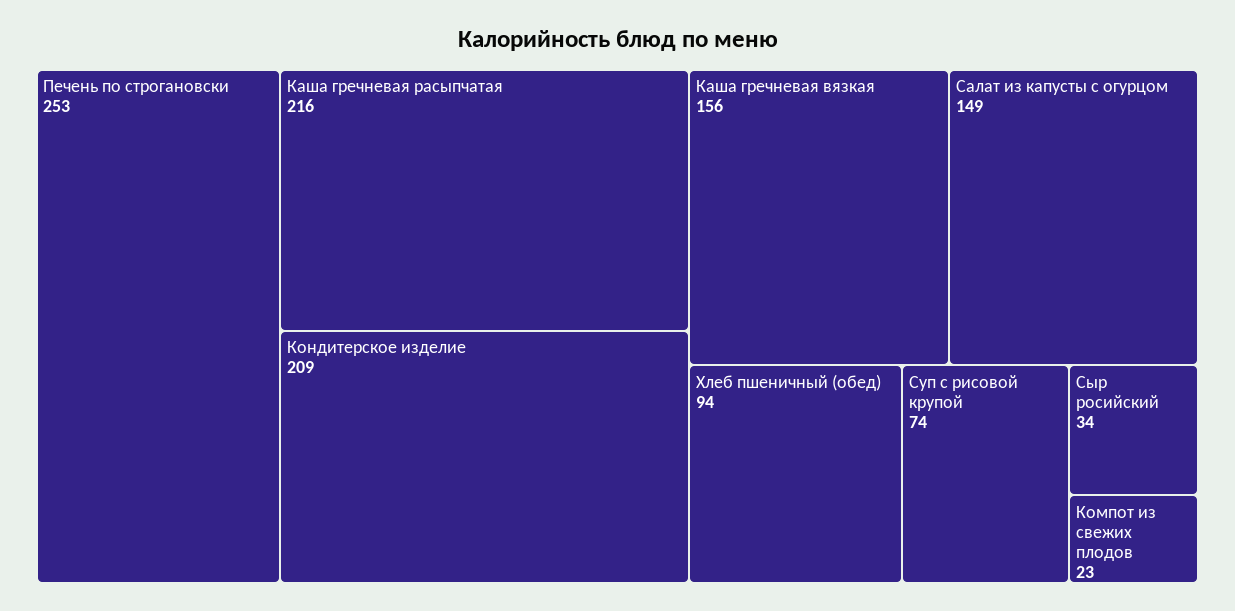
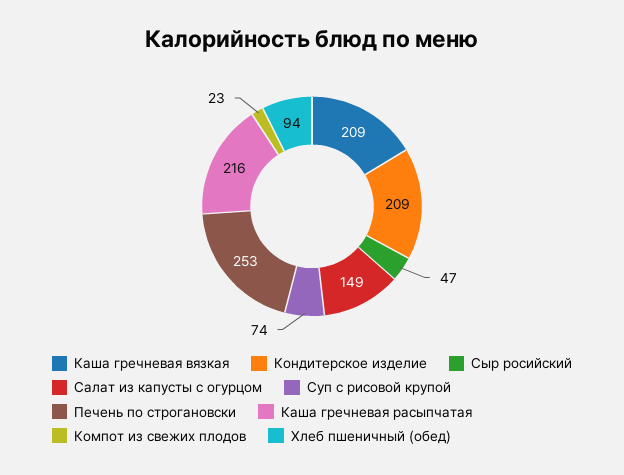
  {
    "Печень по строгановски": 253,
    "Каша гречневая расыпчатая": 216,
    "Кондитерское изделие": 209,
-   "Каша гречневая вязкая": 156,
+   "Каша гречневая вязкая": 209,
    "Салат из капусты с огурцом": 149,
    "Хлеб пшеничный (обед)": 94,
    "Суп с рисовой крупой": 74,
-   "Сыр росийский": 34,
+   "Сыр росийский": 47,
    "Компот из свежих плодов": 23
  }

